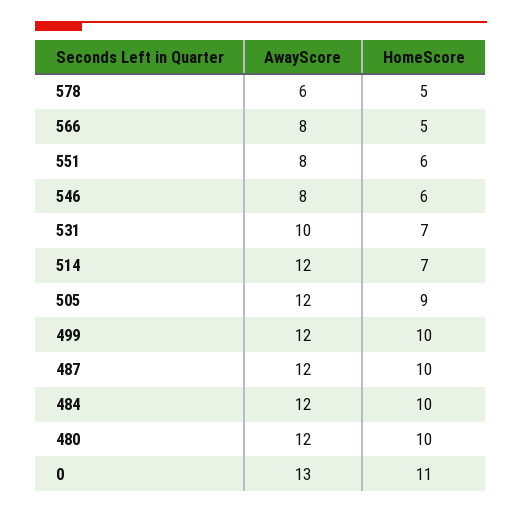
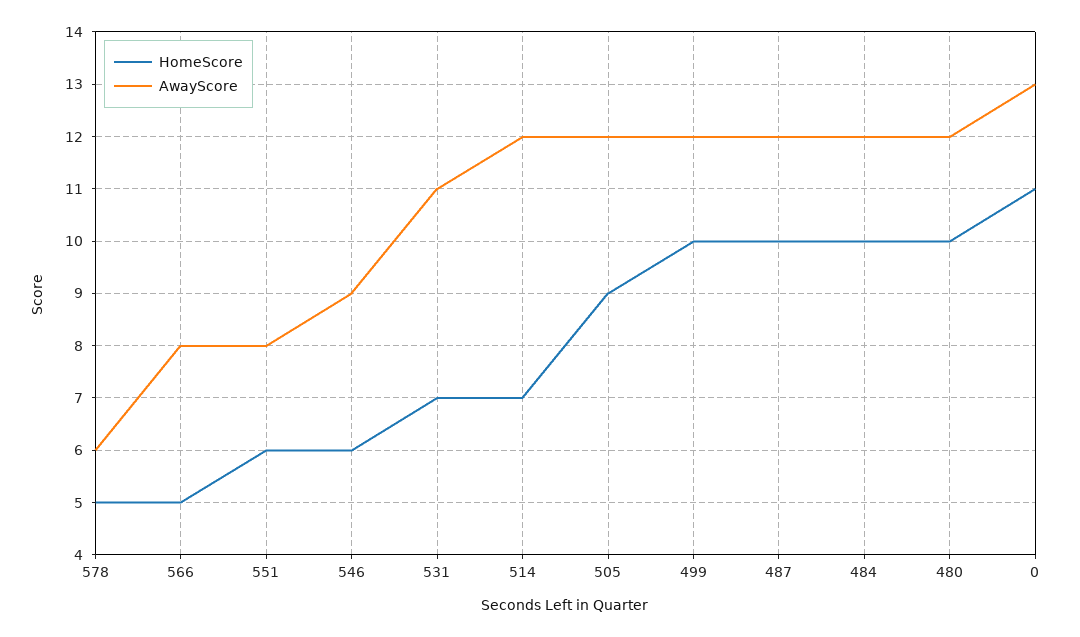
  {
    "AwayScore": {
      "578": 6,
      "566": 8,
      "551": 8,
-     "546": 8,
+     "546": 9,
-     "531": 10,
+     "531": 11,
      "514": 12,
      "505": 12,
      "499": 12,
      "487": 12,
      "484": 12,
      "480": 12,
      "0": 13
    },
    "HomeScore": {
      "578": 5,
      "566": 5,
      "551": 6,
      "546": 6,
      "531": 7,
      "514": 7,
      "505": 9,
      "499": 10,
      "487": 10,
      "484": 10,
      "480": 10,
      "0": 11
    }
  }

